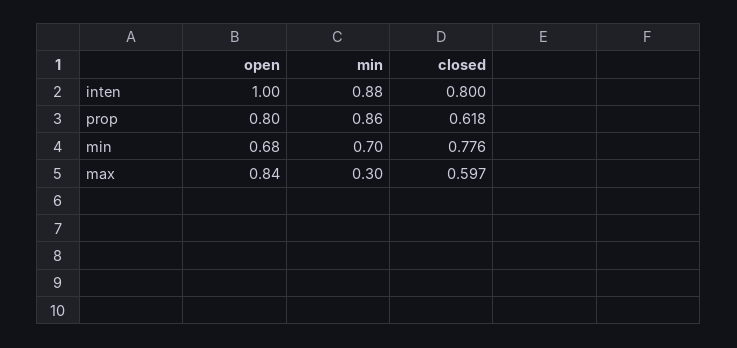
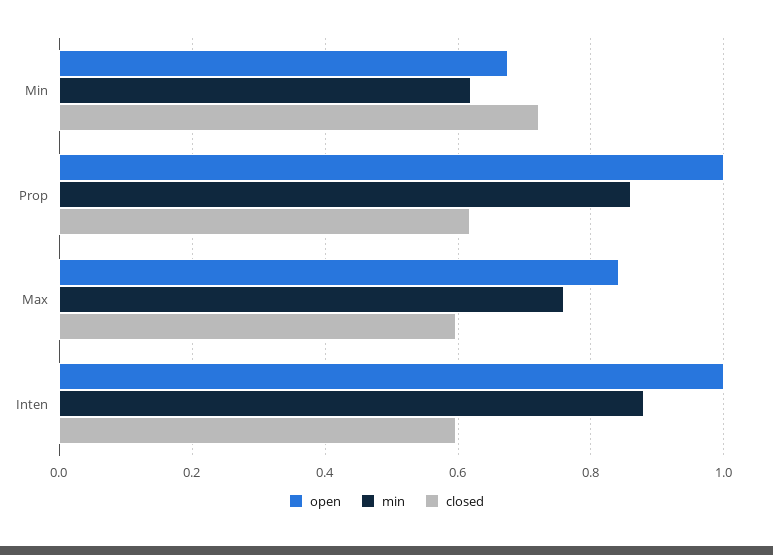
  {
    "open": {
      "inten": 1,
-     "prop": 0.8,
+     "prop": 1,
      "min": 0.68,
      "max": 0.84
    },
    "min": {
      "inten": 0.88,
      "prop": 0.86,
-     "min": 0.7,
+     "min": 0.62,
-     "max": 0.3
+     "max": 0.76
    },
    "closed": {
-     "inten": 0.8,
+     "inten": 0.6,
      "prop": 0.618,
-     "min": 0.776,
+     "min": 0.72,
      "max": 0.597
    }
  }

